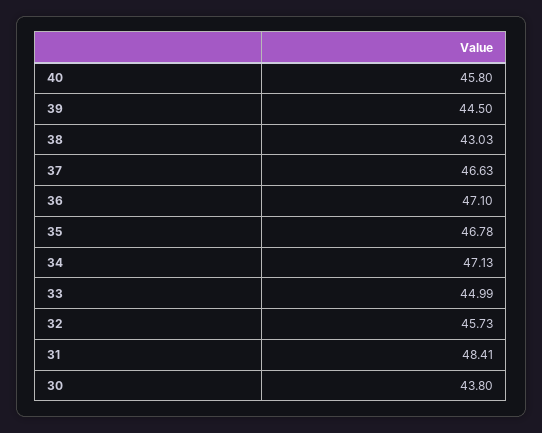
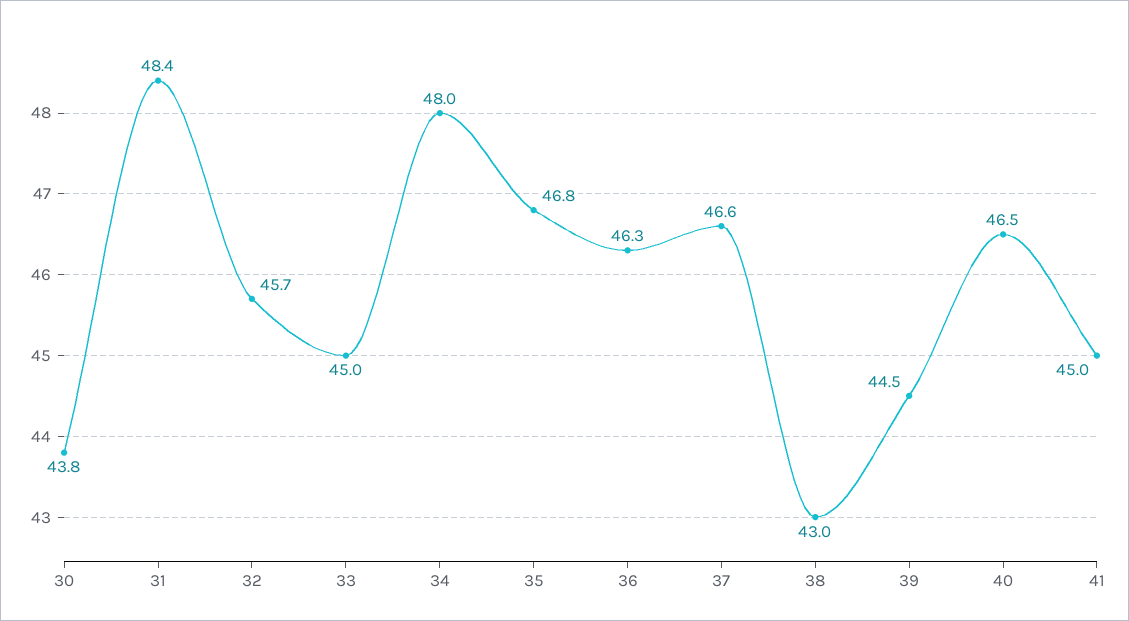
  {
-   "40": 45.8,
+   "40": 46.5,
    "39": 44.5,
    "38": 43.03,
    "37": 46.63,
-   "36": 47.1,
+   "36": 46.3,
    "35": 46.78,
-   "34": 47.13,
+   "34": 48,
    "33": 44.99,
    "32": 45.73,
    "31": 48.41,
-   "30": 43.8
+   "30": 43.8,
+   "41": 45
  }

